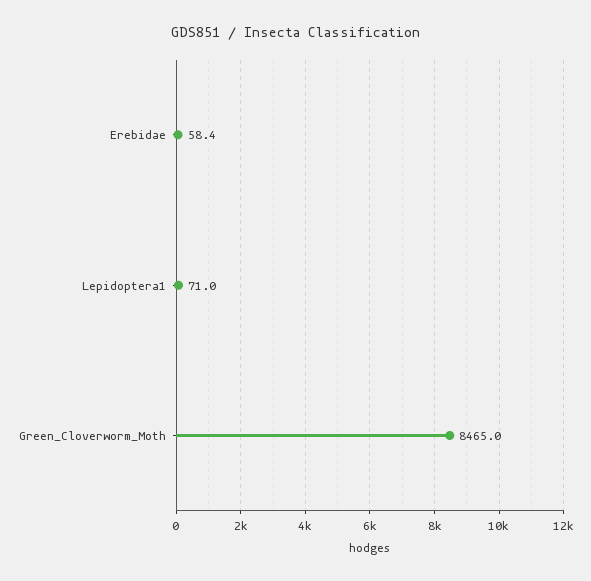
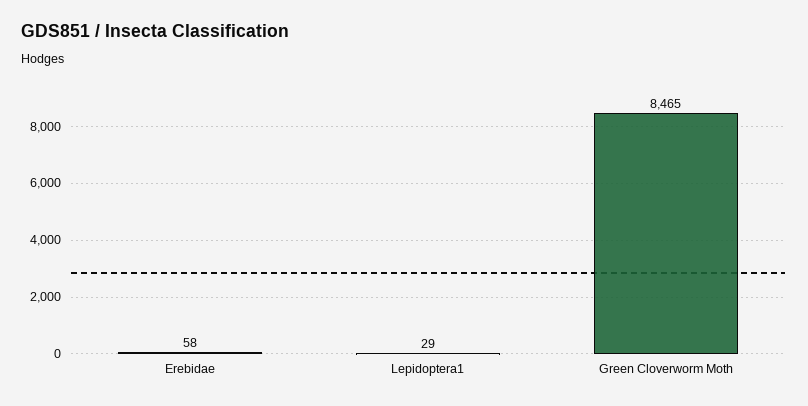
  {
    "Erebidae": 58.4,
-   "Lepidoptera1": 71,
+   "Lepidoptera1": 29,
    "Green_Cloverworm_Moth": 8465
  }

